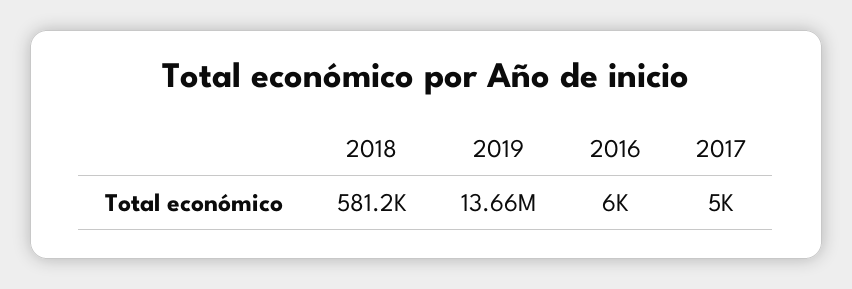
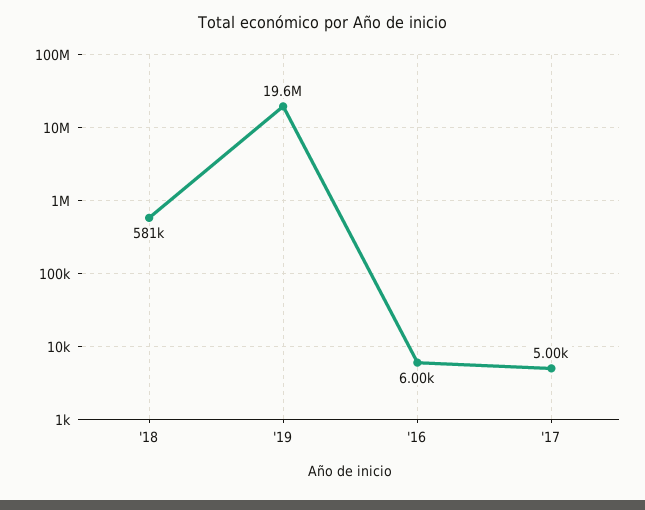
  {
    "2018": 581200,
-   "2019": 13660000,
+   "2019": 19600000,
    "2016": 6000,
    "2017": 5000
  }

